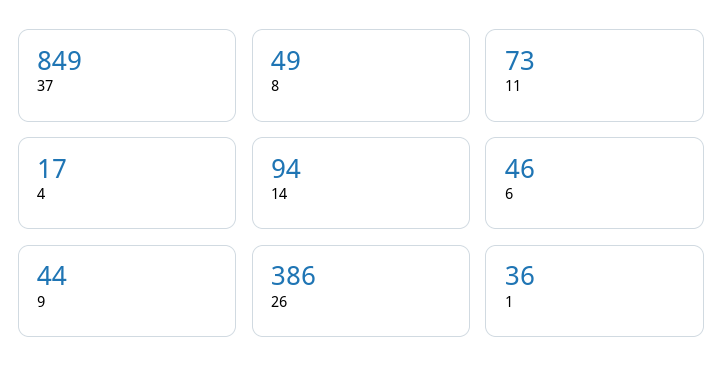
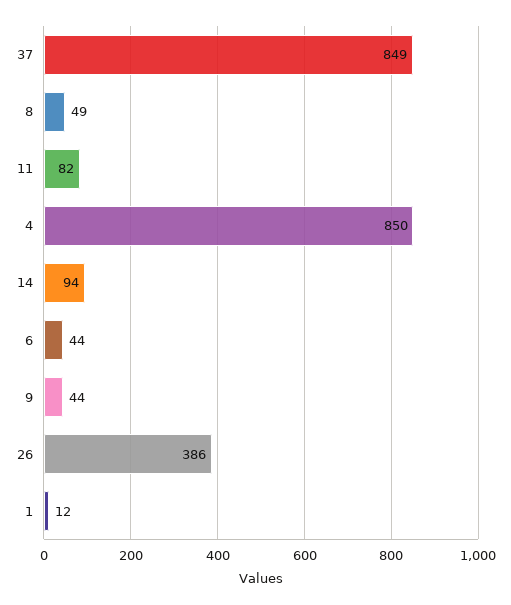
  {
    "37": 849,
    "8": 49,
-   "11": 73,
+   "11": 82,
-   "4": 17,
+   "4": 850,
    "14": 94,
-   "6": 46,
+   "6": 44,
    "9": 44,
    "26": 386,
-   "1": 36
+   "1": 12
  }

